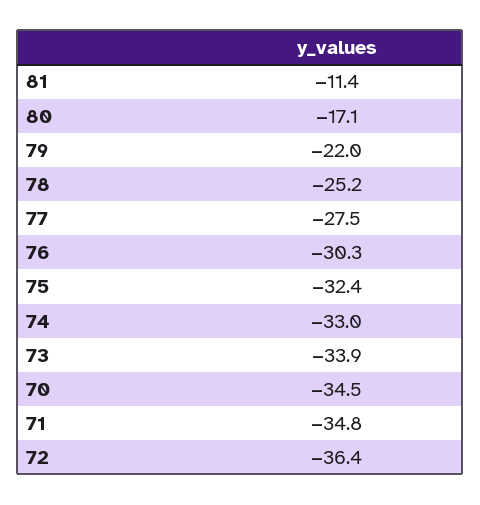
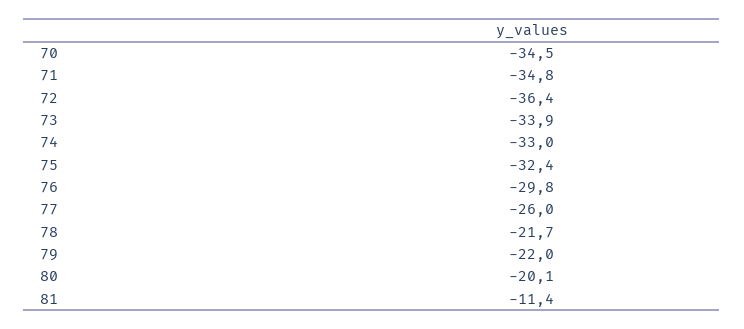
  {
    "81": -11.4,
-   "80": -17.1,
+   "80": -20.1,
    "79": -22,
-   "78": -25.2,
+   "78": -21.7,
-   "77": -27.5,
+   "77": -26,
-   "76": -30.3,
+   "76": -29.8,
    "75": -32.4,
    "74": -33,
    "73": -33.9,
    "70": -34.5,
    "71": -34.8,
    "72": -36.4
  }

